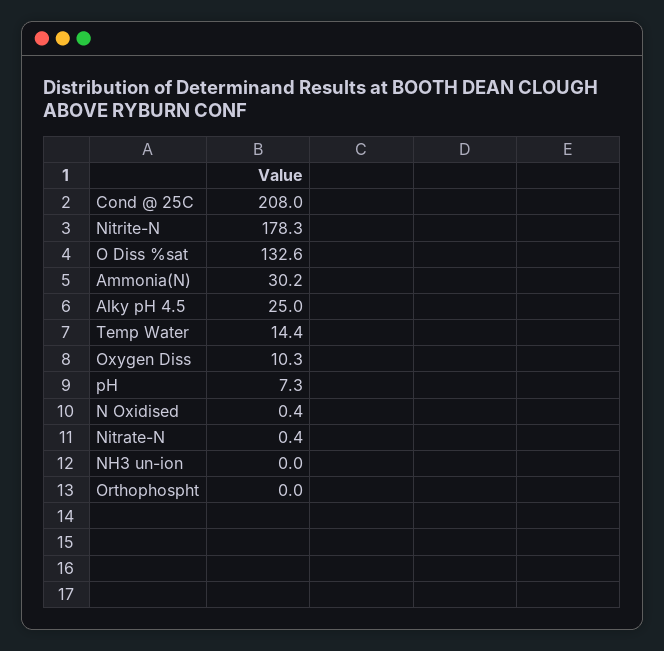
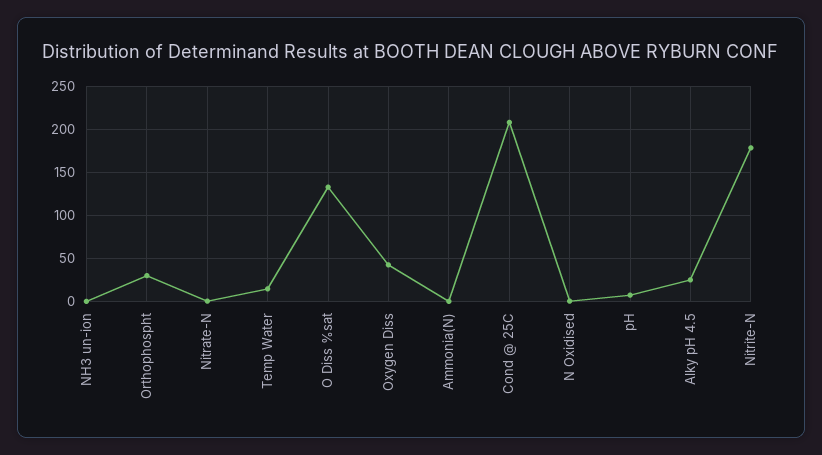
  {
    "Cond @ 25C": 208,
    "Nitrite-N": 178.3,
    "O Diss %sat": 132.6,
-   "Ammonia(N)": 30.2,
+   "Ammonia(N)": 0,
    "Alky pH 4.5": 25,
    "Temp Water": 14.4,
-   "Oxygen Diss": 10.3,
+   "Oxygen Diss": 40,
    "pH": 7.3,
    "N Oxidised": 0.4,
    "Nitrate-N": 0.4,
    "NH3 un-ion": 0,
-   "Orthophospht": 0
+   "Orthophospht": 30
  }

